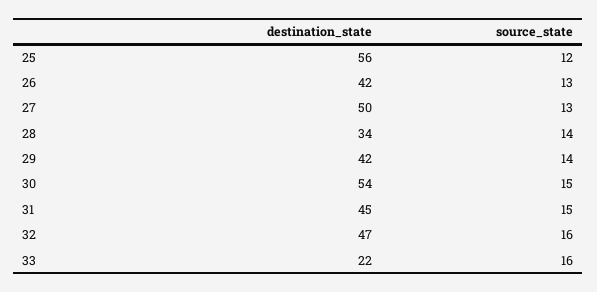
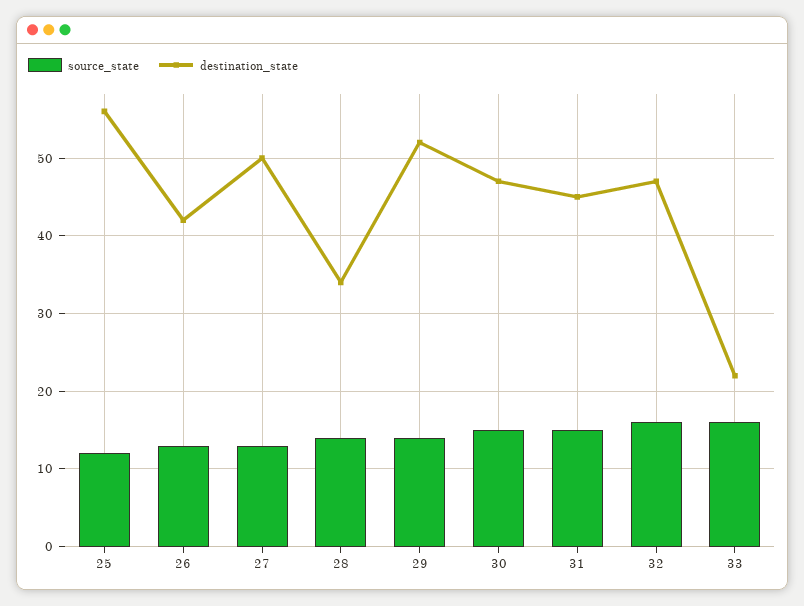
  {
    "destination_state": {
      "25": 56,
      "26": 42,
      "27": 50,
      "28": 34,
-     "29": 42,
+     "29": 52,
-     "30": 54,
+     "30": 47,
      "31": 45,
      "32": 47,
      "33": 22
    },
    "source_state": {
      "25": 12,
      "26": 13,
      "27": 13,
      "28": 14,
      "29": 14,
      "30": 15,
      "31": 15,
      "32": 16,
      "33": 16
    }
  }

